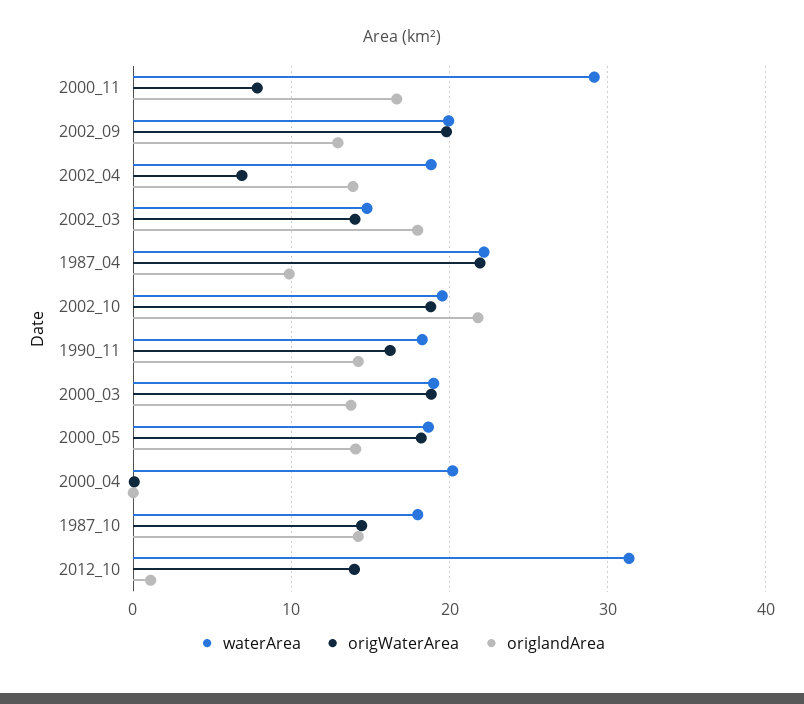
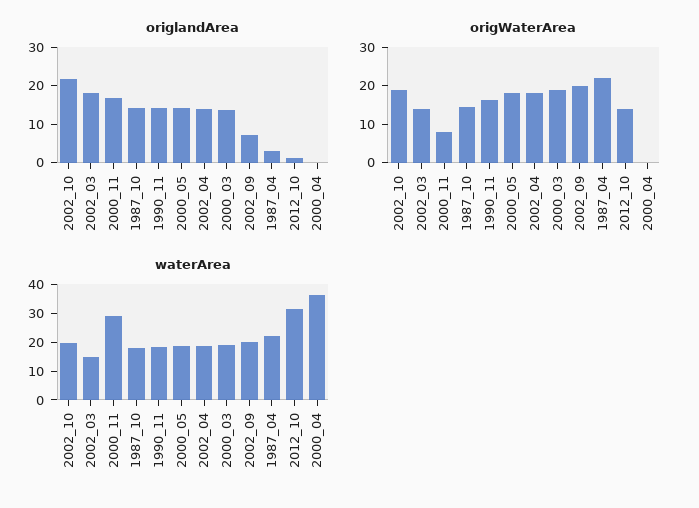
  {
    "waterArea": {
      "2000_11": 29,
      "2002_09": 20,
      "2002_04": 19,
      "2002_03": 15,
      "1987_04": 22,
      "2002_10": 20,
      "1990_11": 18,
      "2000_03": 19,
      "2000_05": 19,
-     "2000_04": 20,
+     "2000_04": 35,
      "1987_10": 18,
      "2012_10": 31
    },
    "origWaterArea": {
      "2000_11": 8,
      "2002_09": 20,
-     "2002_04": 7,
+     "2002_04": 17.5,
      "2002_03": 14,
      "1987_04": 22,
      "2002_10": 19,
      "1990_11": 16,
      "2000_03": 19,
      "2000_05": 18,
      "2000_04": 0,
      "1987_10": 14,
      "2012_10": 14
    },
    "origlandArea": {
      "2000_11": 17,
-     "2002_09": 13,
+     "2002_09": 7.5,
      "2002_04": 14,
      "2002_03": 18,
-     "1987_04": 10,
+     "1987_04": 2.5,
      "2002_10": 22,
      "1990_11": 14,
      "2000_03": 14,
      "2000_05": 14,
      "2000_04": 0,
      "1987_10": 14,
      "2012_10": 1
    }
  }

